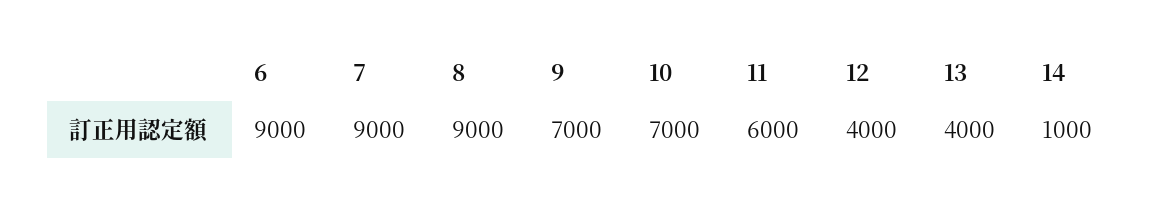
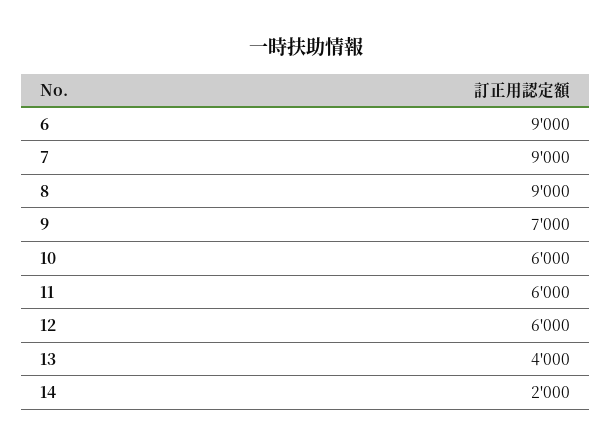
  {
    "6": 9000,
    "7": 9000,
    "8": 9000,
    "9": 7000,
-   "10": 7000,
+   "10": 6000,
    "11": 6000,
-   "12": 4000,
+   "12": 6000,
    "13": 4000,
-   "14": 1000
+   "14": 2000
  }

